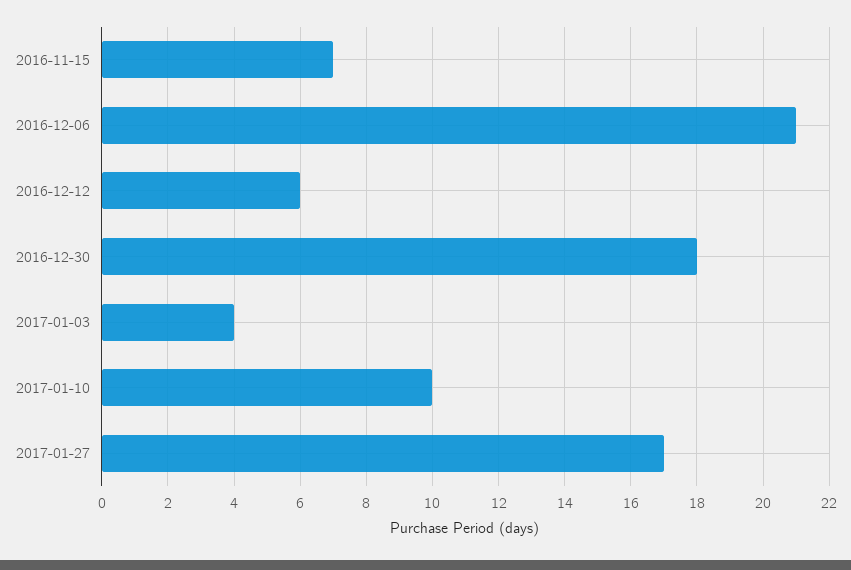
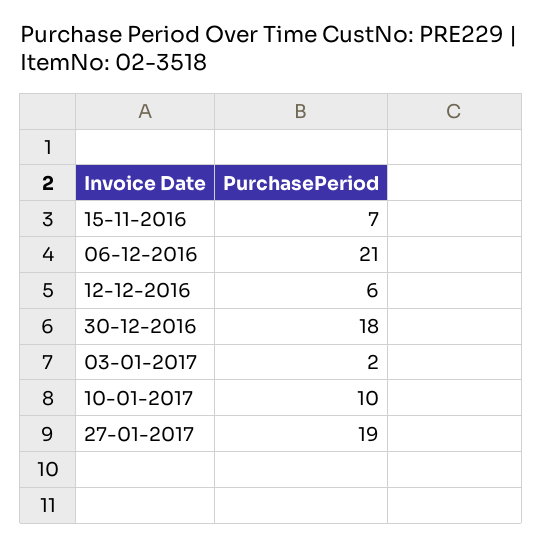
  {
    "2016-11-15": 7,
    "2016-12-06": 21,
    "2016-12-12": 6,
    "2016-12-30": 18,
-   "2017-01-03": 4,
+   "2017-01-03": 2,
    "2017-01-10": 10,
-   "2017-01-27": 17
+   "2017-01-27": 19
  }

